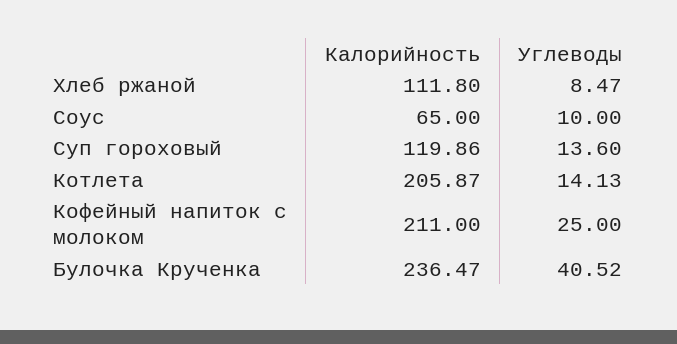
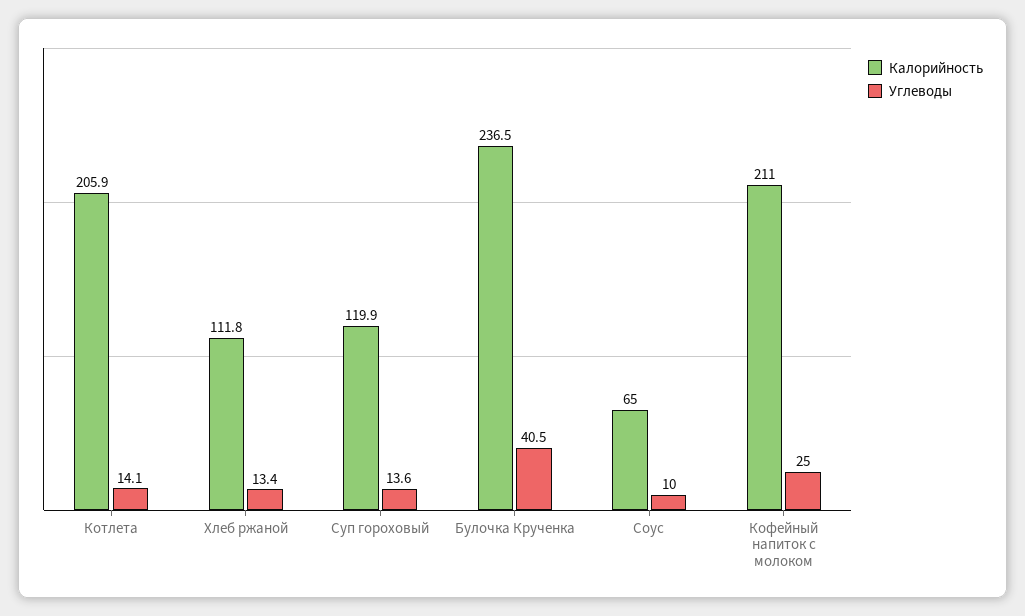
  {
    "Калорийность": {
      "Хлеб ржаной": 111.8,
      "Соус": 65,
      "Суп гороховый": 119.86,
      "Котлета": 205.87,
      "Кофейный напиток с молоком": 211,
      "Булочка Крученка": 236.47
    },
    "Углеводы": {
-     "Хлеб ржаной": 8.47,
+     "Хлеб ржаной": 13.4,
      "Соус": 10,
      "Суп гороховый": 13.6,
      "Котлета": 14.13,
      "Кофейный напиток с молоком": 25,
      "Булочка Крученка": 40.52
    }
  }

